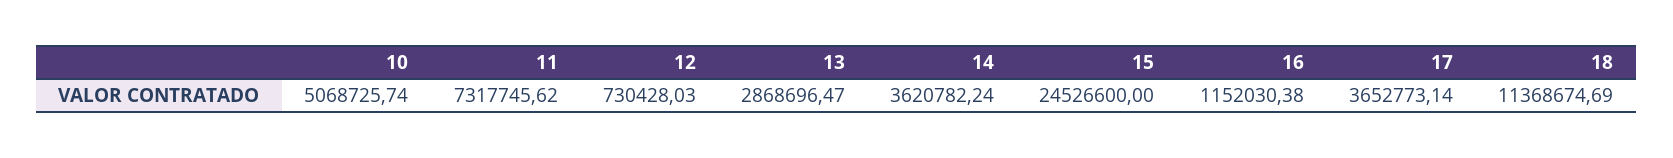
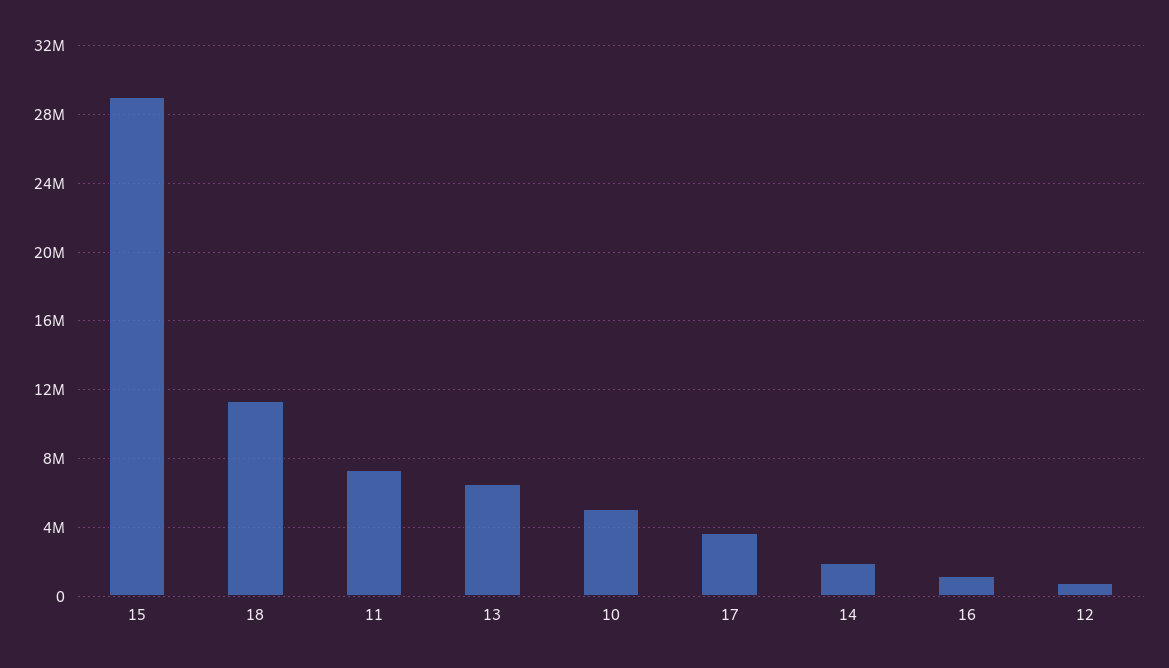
  {
    "10": 5068725.74,
    "11": 7317745.62,
    "12": 730428.03,
-   "13": 2868696.47,
+   "13": 6500000,
-   "14": 3620782.24,
+   "14": 2000000,
-   "15": 24526600,
+   "15": 29000000,
    "16": 1152030.38,
    "17": 3652773.14,
    "18": 11368674.69
  }

